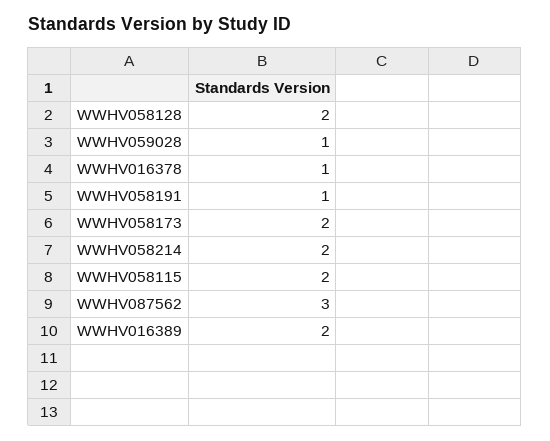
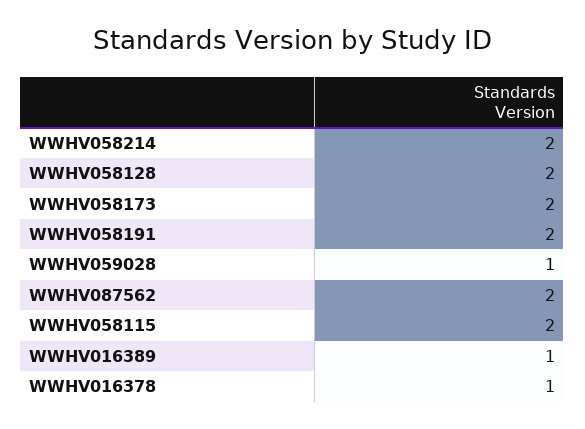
  {
    "WWHV058128": 2,
    "WWHV059028": 1,
    "WWHV016378": 1,
-   "WWHV058191": 1,
+   "WWHV058191": 2,
    "WWHV058173": 2,
    "WWHV058214": 2,
    "WWHV058115": 2,
-   "WWHV087562": 3,
+   "WWHV087562": 2,
-   "WWHV016389": 2
+   "WWHV016389": 1
  }

